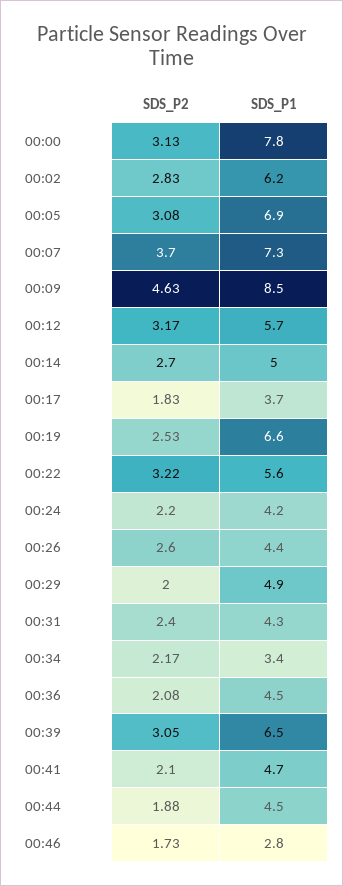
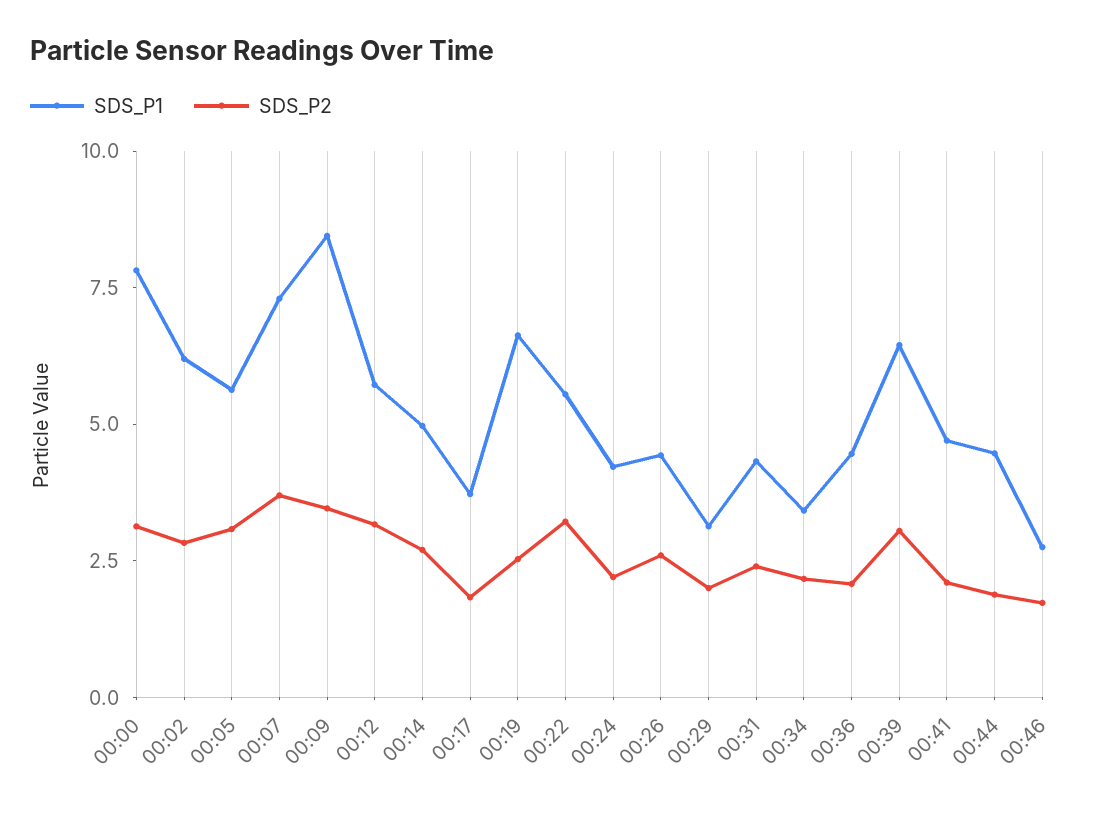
  {
    "SDS_P2": {
      "00:00": 3.13,
      "00:02": 2.83,
      "00:05": 3.08,
      "00:07": 3.7,
-     "00:09": 4.63,
+     "00:09": 3.5,
      "00:12": 3.17,
      "00:14": 2.7,
      "00:17": 1.83,
      "00:19": 2.53,
      "00:22": 3.22,
      "00:24": 2.2,
      "00:26": 2.6,
      "00:29": 2,
      "00:31": 2.4,
      "00:34": 2.17,
      "00:36": 2.08,
      "00:39": 3.05,
      "00:41": 2.1,
      "00:44": 1.88,
      "00:46": 1.73
    },
    "SDS_P1": {
      "00:00": 7.8,
      "00:02": 6.2,
-     "00:05": 6.9,
+     "00:05": 5.5,
      "00:07": 7.3,
      "00:09": 8.5,
      "00:12": 5.7,
      "00:14": 5,
      "00:17": 3.7,
      "00:19": 6.6,
      "00:22": 5.6,
      "00:24": 4.2,
      "00:26": 4.4,
-     "00:29": 4.9,
+     "00:29": 3,
      "00:31": 4.3,
      "00:34": 3.4,
      "00:36": 4.5,
      "00:39": 6.5,
      "00:41": 4.7,
      "00:44": 4.5,
      "00:46": 2.8
    }
  }

